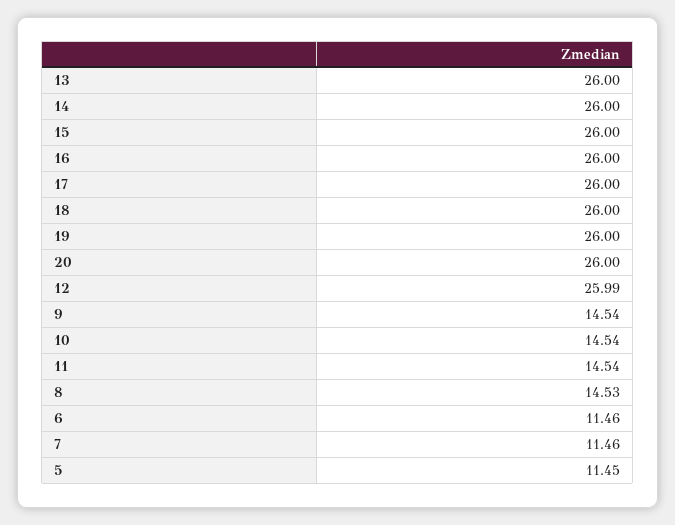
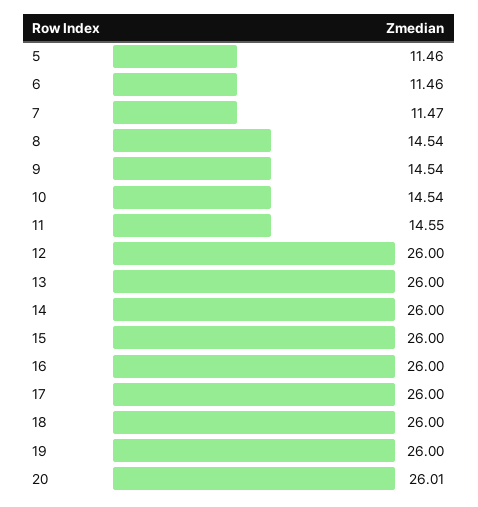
  {
    "13": 26,
    "14": 26,
    "15": 26,
    "16": 26,
    "17": 26,
    "18": 26,
    "19": 26,
-   "20": 26,
+   "20": 26.01,
-   "12": 25.99,
+   "12": 26,
    "9": 14.54,
    "10": 14.54,
-   "11": 14.54,
+   "11": 14.55,
-   "8": 14.53,
+   "8": 14.54,
    "6": 11.46,
-   "7": 11.46,
+   "7": 11.47,
-   "5": 11.45
+   "5": 11.46
  }

